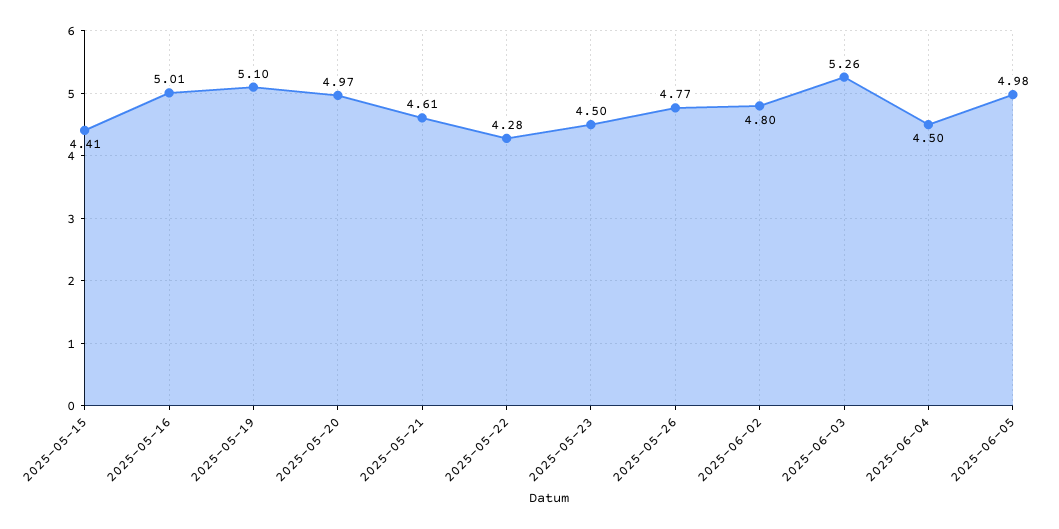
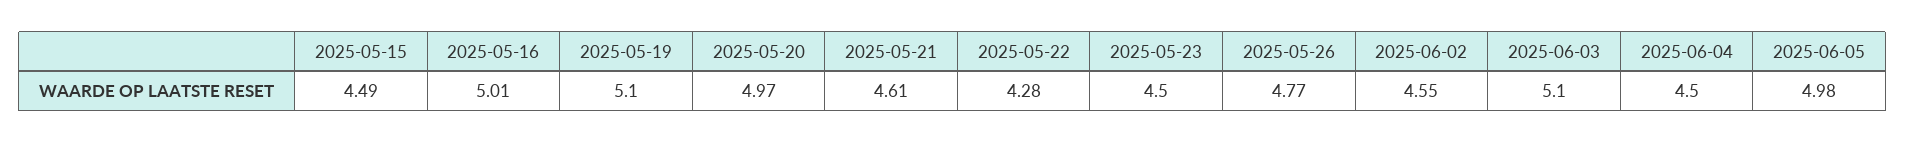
  {
-   "2025-05-15": 4.41,
+   "2025-05-15": 4.49,
    "2025-05-16": 5.01,
    "2025-05-19": 5.1,
    "2025-05-20": 4.97,
    "2025-05-21": 4.61,
    "2025-05-22": 4.28,
    "2025-05-23": 4.5,
    "2025-05-26": 4.77,
-   "2025-06-02": 4.8,
+   "2025-06-02": 4.55,
-   "2025-06-03": 5.26,
+   "2025-06-03": 5.1,
    "2025-06-04": 4.5,
    "2025-06-05": 4.98
  }

